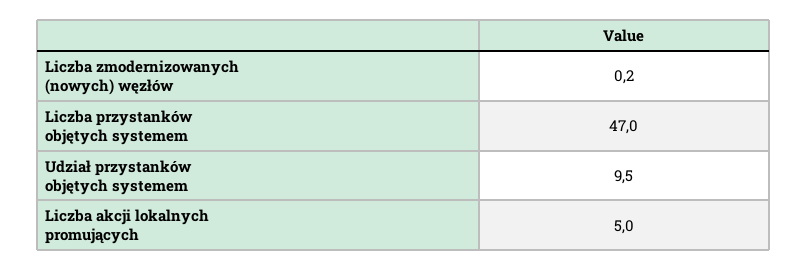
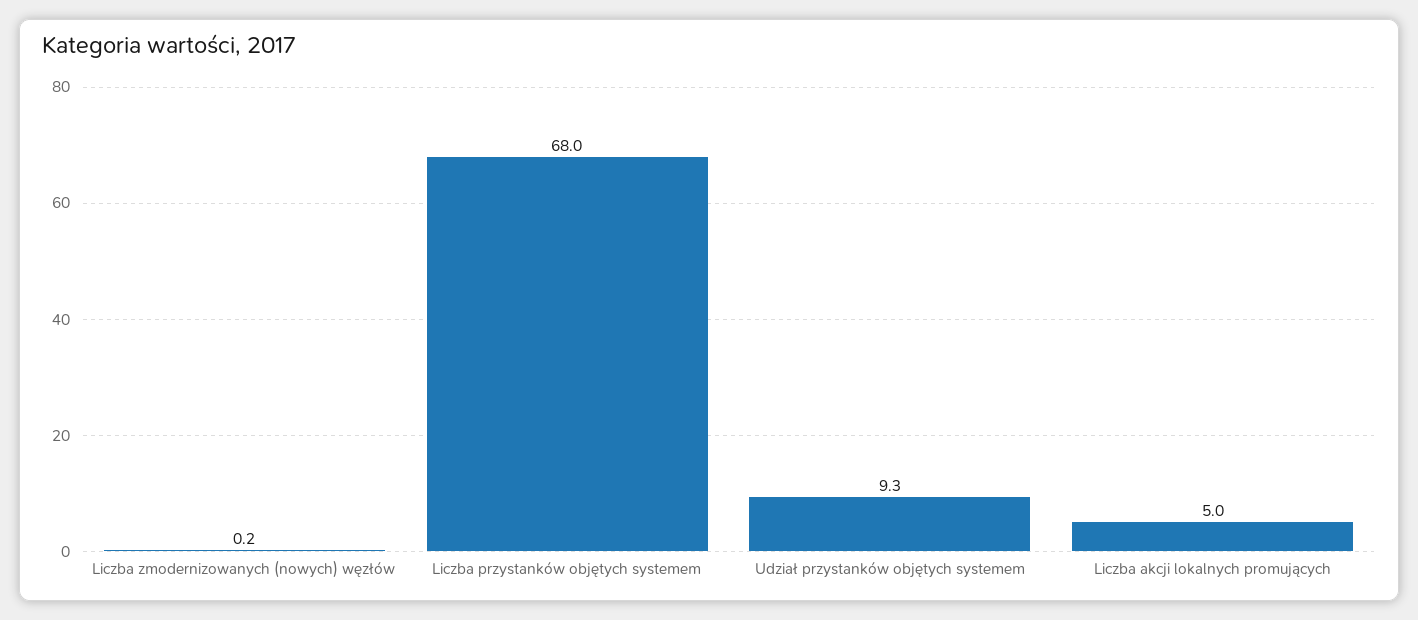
  {
    "Liczba zmodernizowanych (nowych) węzłów": 0.2,
-   "Liczba przystanków objętych systemem": 47,
+   "Liczba przystanków objętych systemem": 68,
-   "Udział przystanków objętych systemem": 9.5,
+   "Udział przystanków objętych systemem": 9.3,
    "Liczba akcji lokalnych promujących": 5
  }

